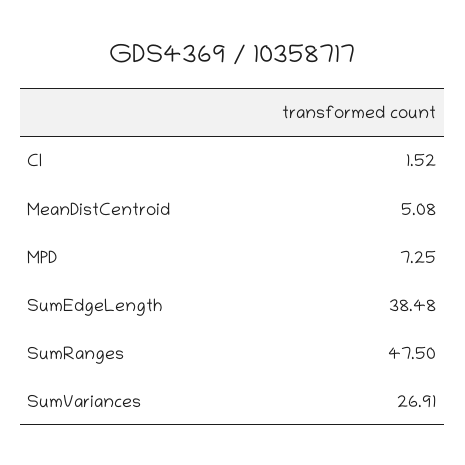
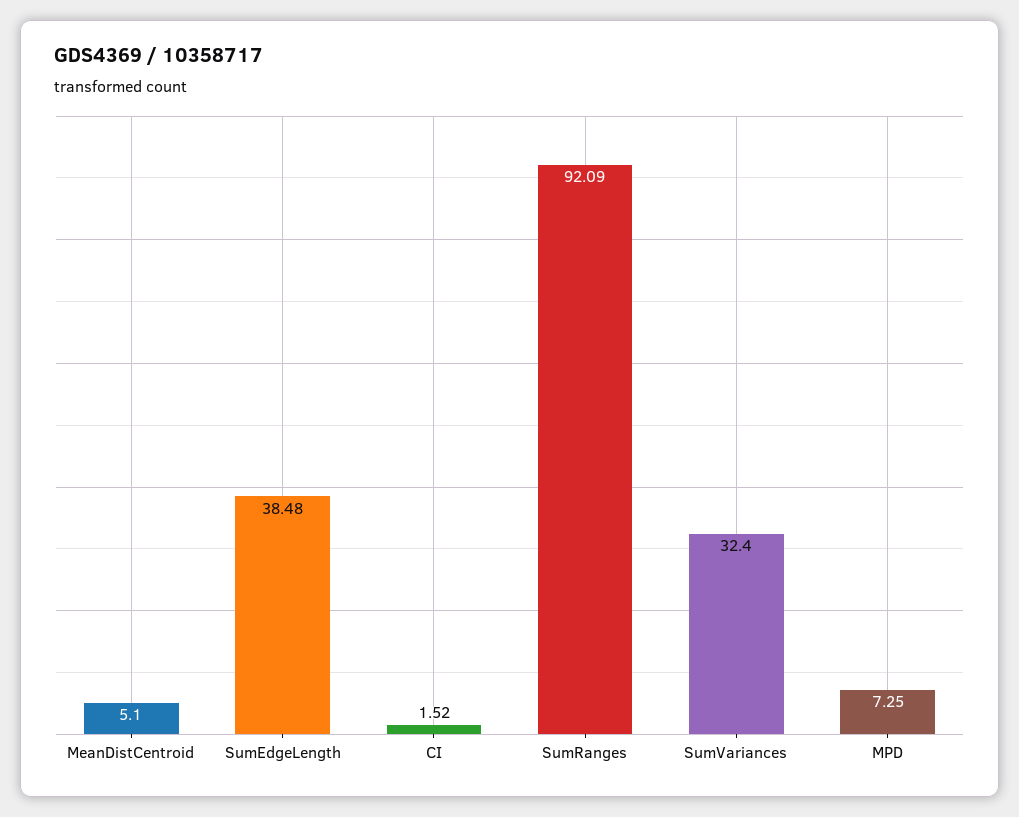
  {
    "CI": 1.52,
-   "MeanDistCentroid": 5.08,
+   "MeanDistCentroid": 5.1,
    "MPD": 7.25,
    "SumEdgeLength": 38.48,
-   "SumRanges": 47.5,
+   "SumRanges": 92.09,
-   "SumVariances": 26.91
+   "SumVariances": 32.4
  }

